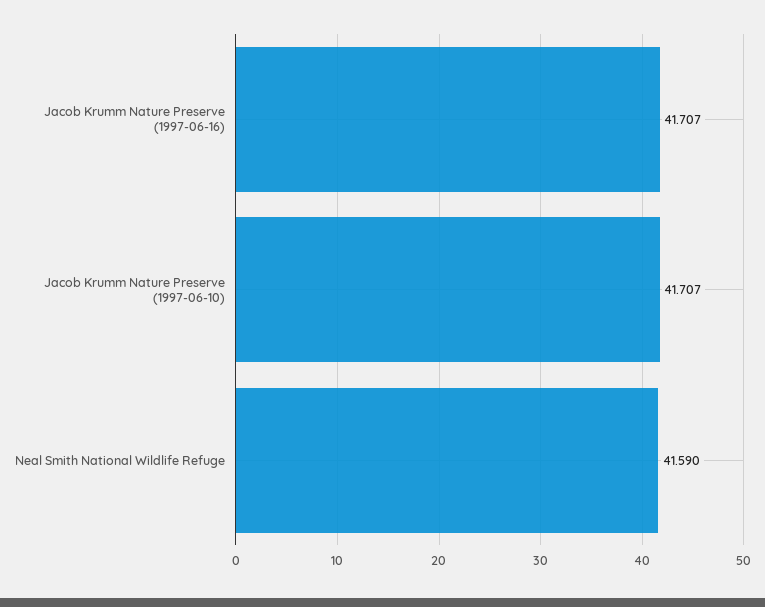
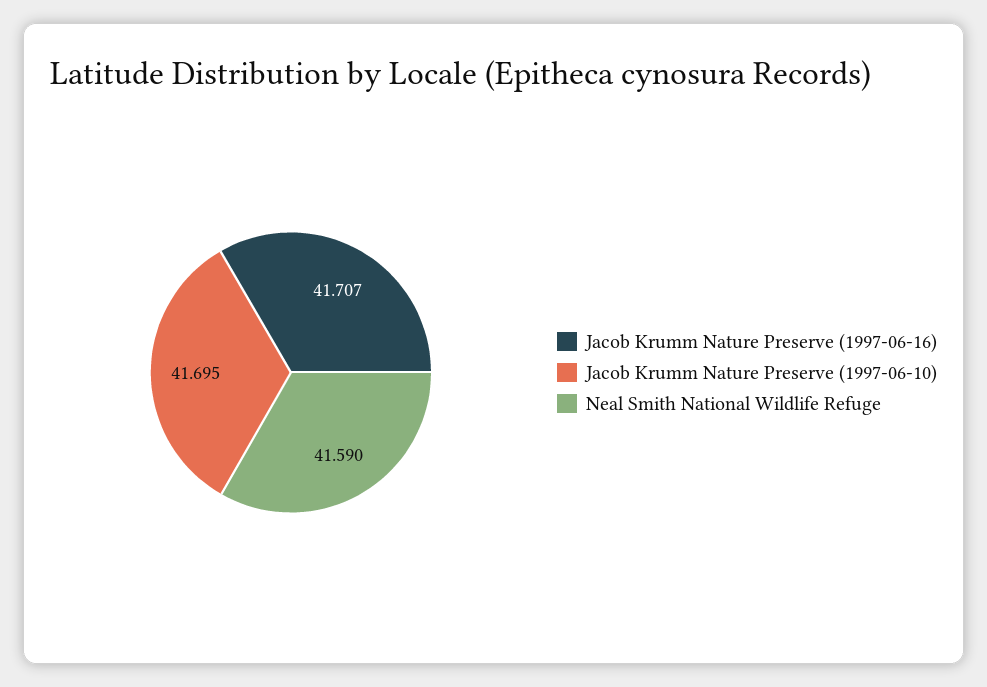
  {
    "Jacob Krumm Nature Preserve (1997-06-16)": 41.707,
-   "Jacob Krumm Nature Preserve (1997-06-10)": 41.707,
+   "Jacob Krumm Nature Preserve (1997-06-10)": 41.695,
    "Neal Smith National Wildlife Refuge": 41.59
  }

